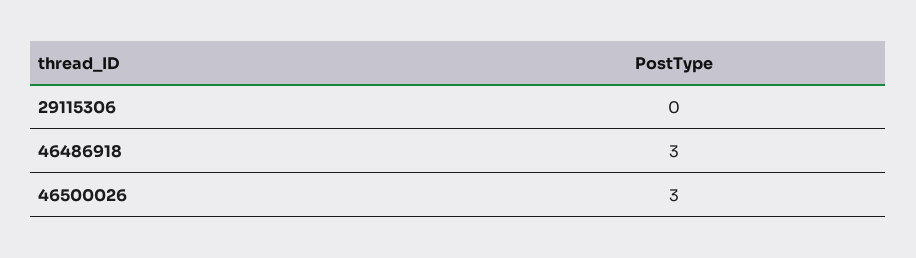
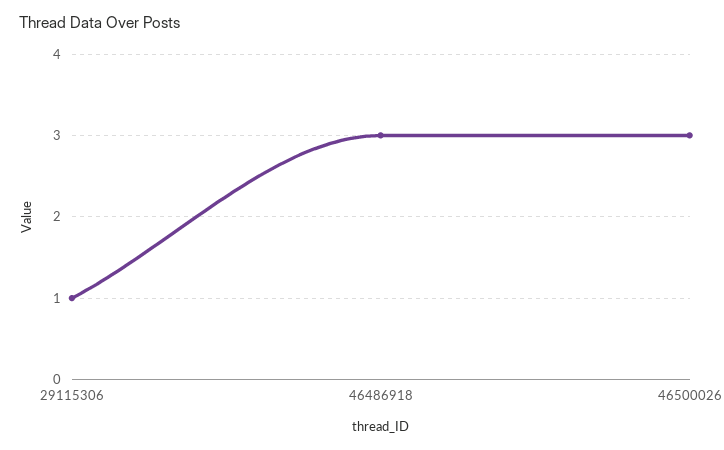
  {
-   "29115306": 0,
+   "29115306": 1,
    "46486918": 3,
    "46500026": 3
  }

